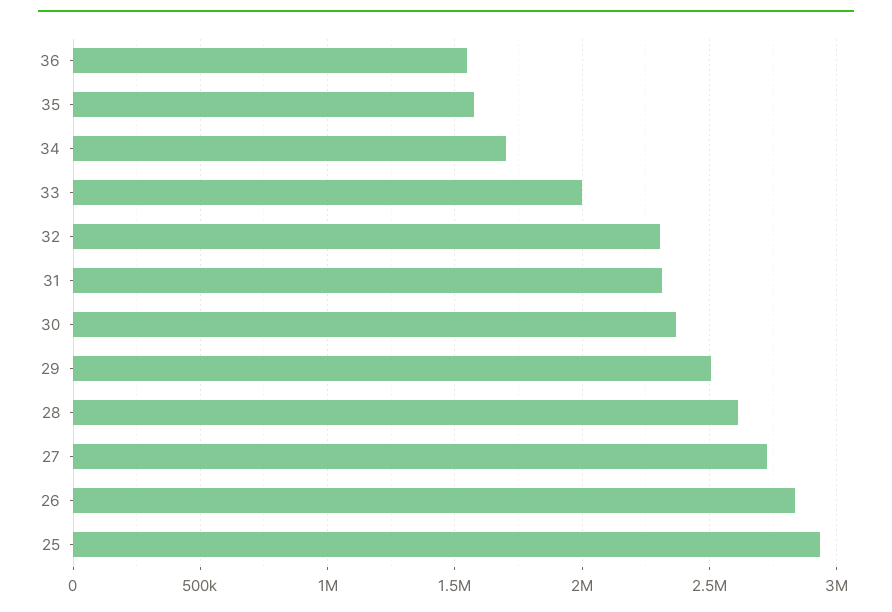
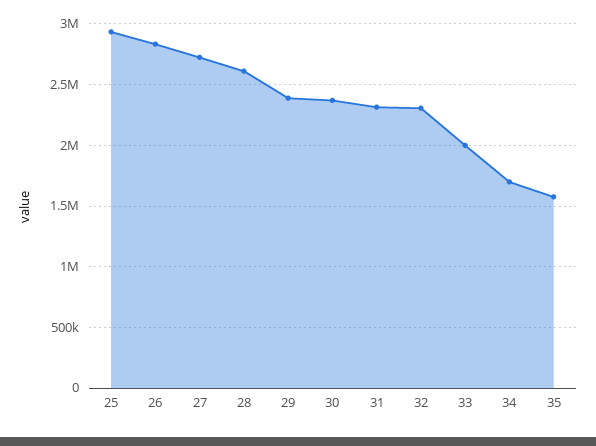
  {
-   "36": 1550000,
    "35": 1600000,
    "34": 1700000,
    "33": 2000000,
    "32": 2300000,
    "31": 2300000,
    "30": 2350000,
-   "29": 2500000,
+   "29": 2400000,
    "28": 2600000,
    "27": 2750000,
    "26": 2850000,
    "25": 2950000
  }

